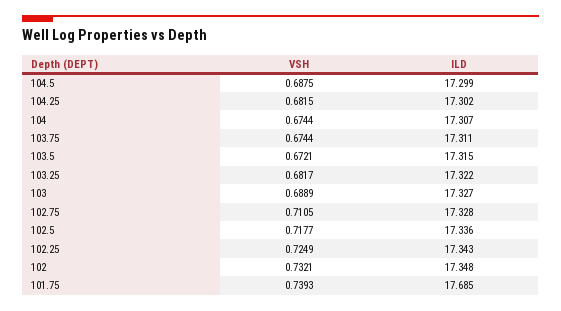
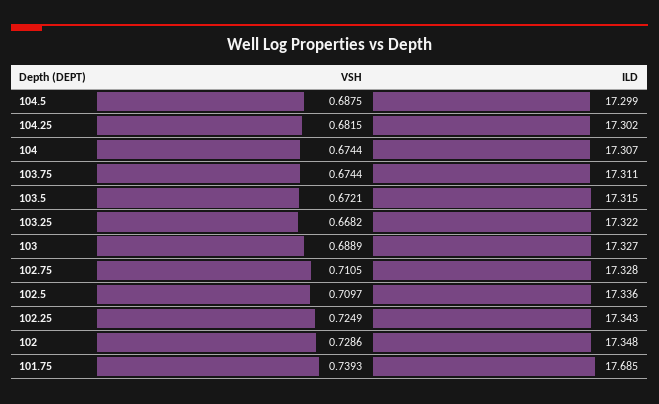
  {
    "VSH": {
      "104.5": 0.6875,
      "104.25": 0.6815,
      "104": 0.6744,
      "103.75": 0.6744,
      "103.5": 0.6721,
-     "103.25": 0.6817,
+     "103.25": 0.6682,
      "103": 0.6889,
      "102.75": 0.7105,
-     "102.5": 0.7177,
+     "102.5": 0.7097,
      "102.25": 0.7249,
-     "102": 0.7321,
+     "102": 0.7286,
      "101.75": 0.7393
    },
    "ILD": {
      "104.5": 17.299,
      "104.25": 17.302,
      "104": 17.307,
      "103.75": 17.311,
      "103.5": 17.315,
      "103.25": 17.322,
      "103": 17.327,
      "102.75": 17.328,
      "102.5": 17.336,
      "102.25": 17.343,
      "102": 17.348,
      "101.75": 17.685
    }
  }

